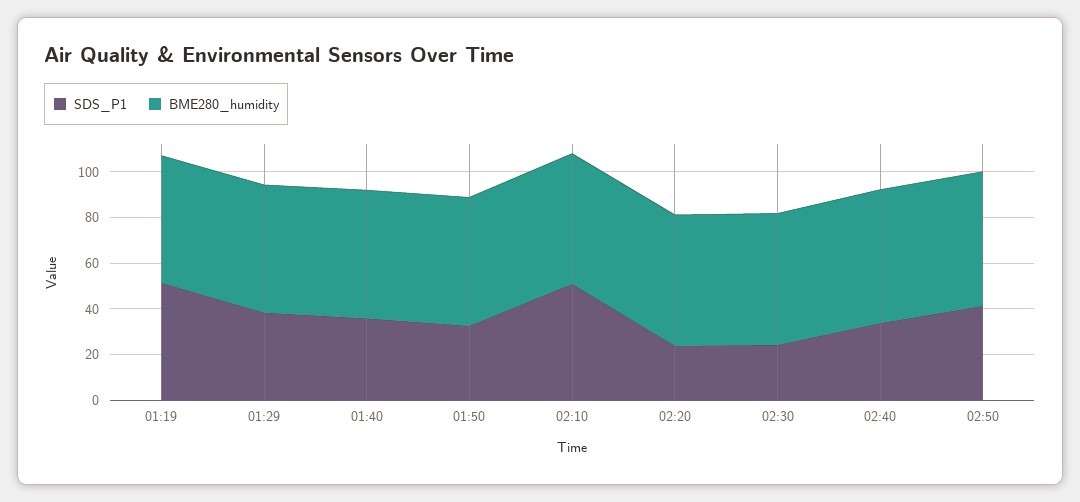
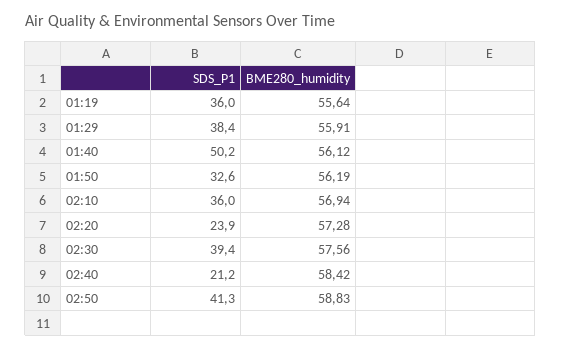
  {
    "SDS_P1": {
-     "01:19": 50,
+     "01:19": 36,
      "01:29": 38.4,
-     "01:40": 35,
+     "01:40": 50.2,
      "01:50": 32.6,
-     "02:10": 50,
+     "02:10": 36,
      "02:20": 23.9,
-     "02:30": 25,
+     "02:30": 39.4,
-     "02:40": 35,
+     "02:40": 21.2,
      "02:50": 41.3
    },
    "BME280_humidity": {
      "01:19": 55.64,
      "01:29": 55.91,
      "01:40": 56.12,
      "01:50": 56.19,
      "02:10": 56.94,
      "02:20": 57.28,
      "02:30": 57.56,
      "02:40": 58.42,
      "02:50": 58.83
    }
  }

